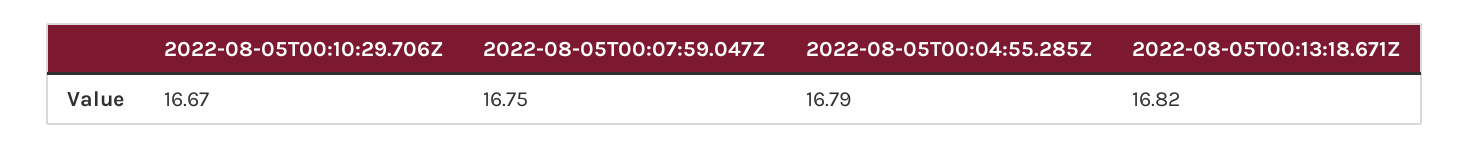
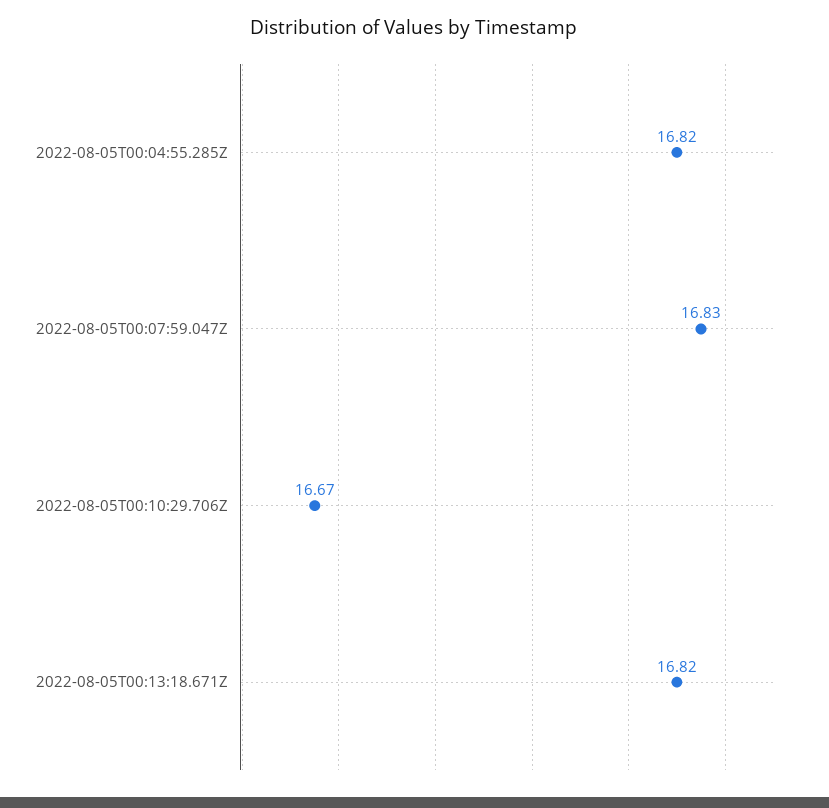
  {
    "2022-08-05T00:10:29.706Z": 16.67,
-   "2022-08-05T00:07:59.047Z": 16.75,
+   "2022-08-05T00:07:59.047Z": 16.83,
-   "2022-08-05T00:04:55.285Z": 16.79,
+   "2022-08-05T00:04:55.285Z": 16.82,
    "2022-08-05T00:13:18.671Z": 16.82
  }

